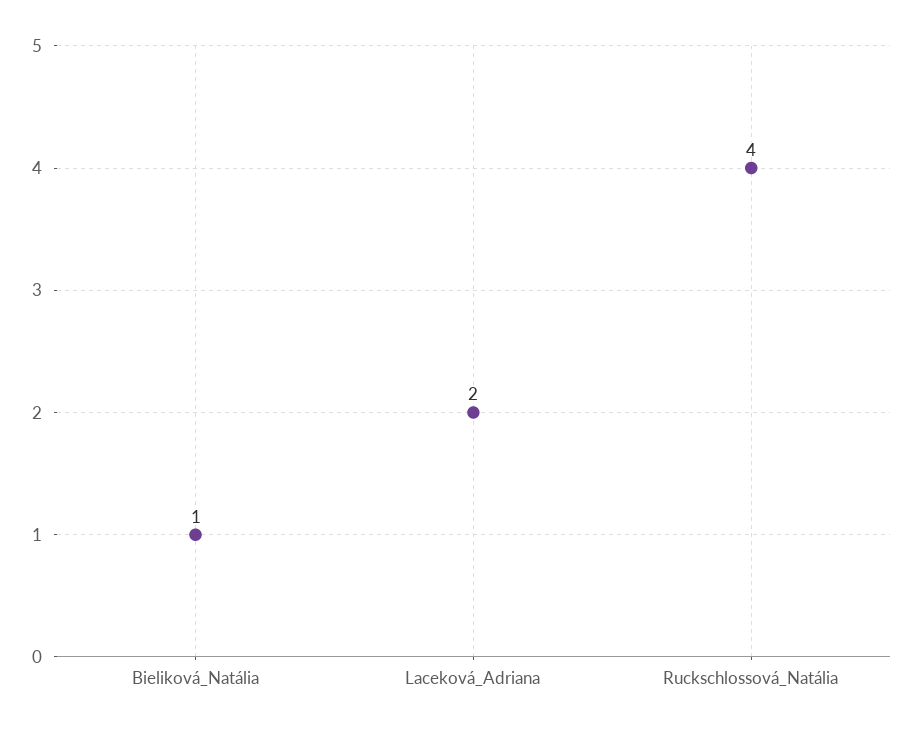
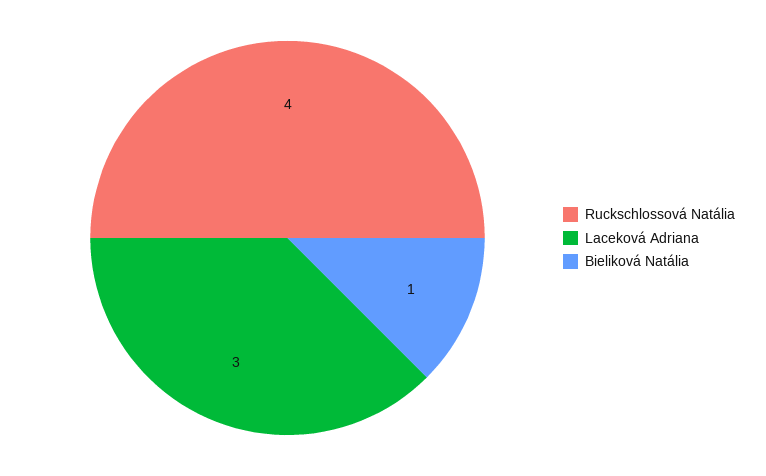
  {
    "Bieliková_Natália": 1,
-   "Laceková_Adriana": 2,
+   "Laceková_Adriana": 3,
    "Ruckschlossová_Natália": 4
  }

